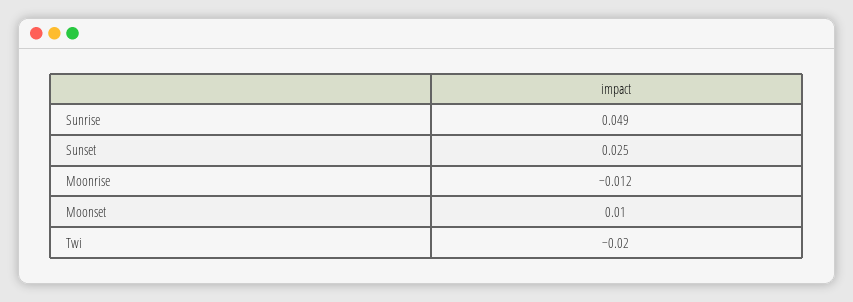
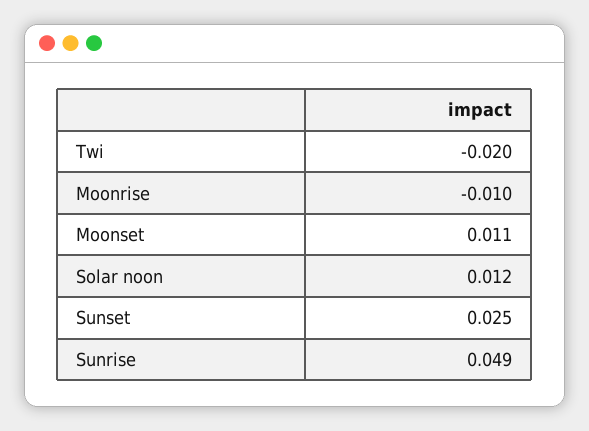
  {
    "Sunrise": 0.049,
    "Sunset": 0.025,
-   "Moonrise": -0.012,
+   "Moonrise": -0.01,
-   "Moonset": 0.01,
+   "Moonset": 0.011,
-   "Twi": -0.02
+   "Twi": -0.02,
+   "Solar noon": 0.012
  }

